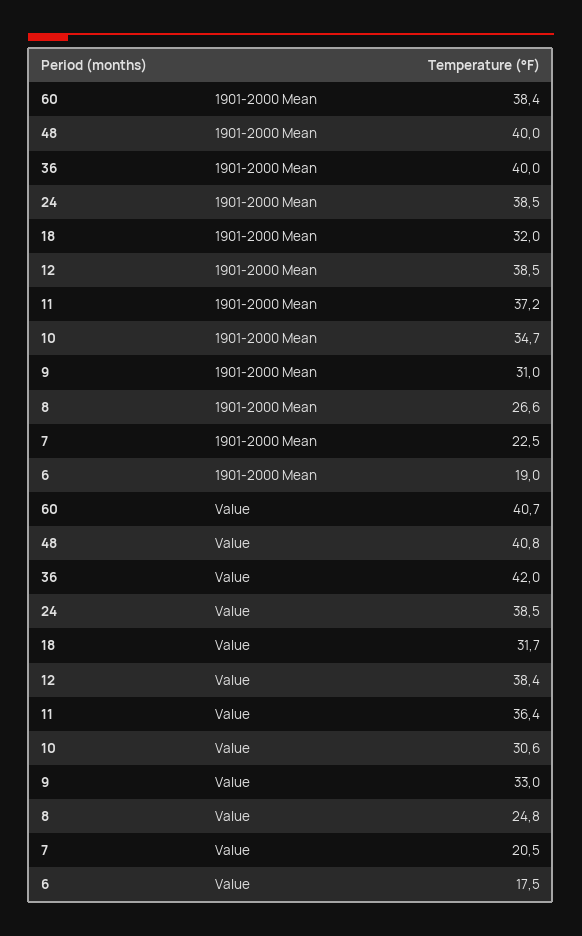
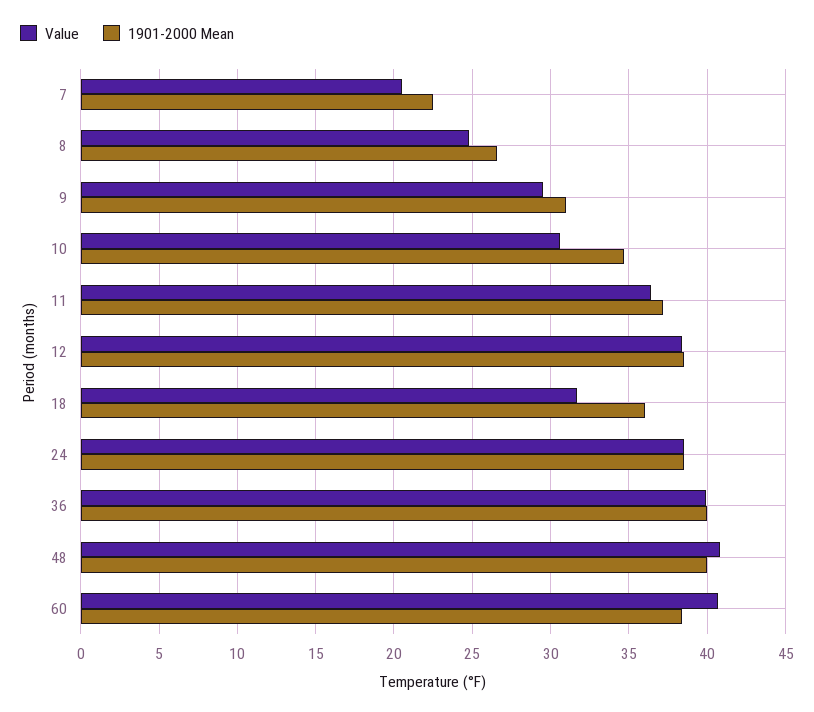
  {
    "1901-2000 Mean": {
      "60": 38.4,
      "48": 40,
      "36": 40,
      "24": 38.5,
-     "18": 32,
+     "18": 36,
      "12": 38.5,
      "11": 37.2,
      "10": 34.7,
      "9": 31,
      "8": 26.6,
-     "7": 22.5,
+     "7": 22.5
-     "6": 19
    },
    "Value": {
      "60": 40.7,
      "48": 40.8,
-     "36": 42,
+     "36": 40,
      "24": 38.5,
      "18": 31.7,
      "12": 38.4,
      "11": 36.4,
      "10": 30.6,
-     "9": 33,
+     "9": 29.5,
      "8": 24.8,
-     "7": 20.5,
+     "7": 20.5
-     "6": 17.5
    }
  }

